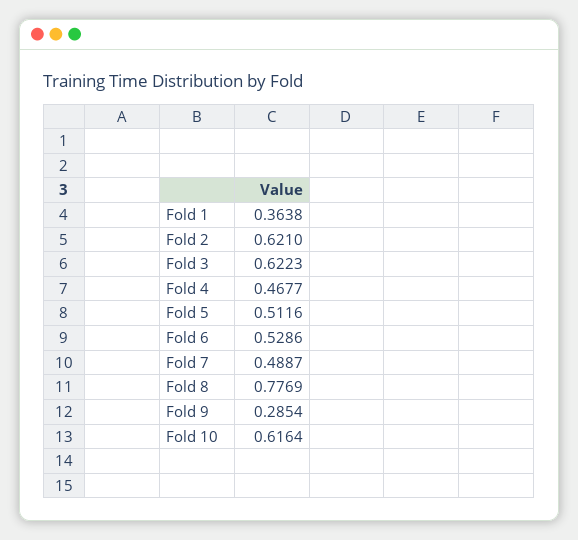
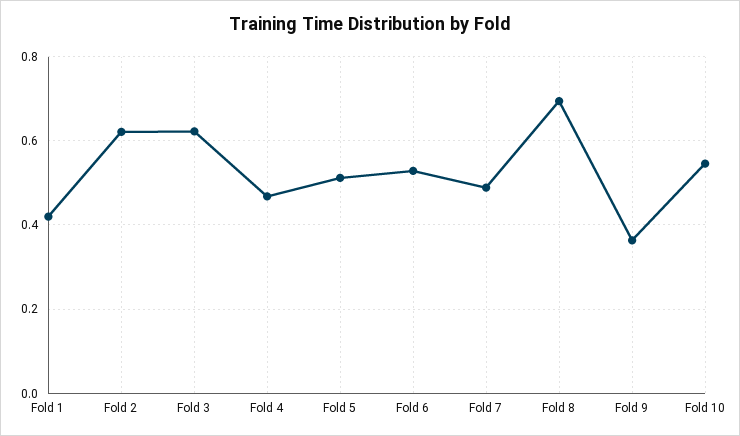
  {
-   "Fold 1": 0.3638,
+   "Fold 1": 0.42,
    "Fold 2": 0.621,
    "Fold 3": 0.6223,
    "Fold 4": 0.4677,
    "Fold 5": 0.5116,
    "Fold 6": 0.5286,
    "Fold 7": 0.4887,
-   "Fold 8": 0.7769,
+   "Fold 8": 0.7,
-   "Fold 9": 0.2854,
+   "Fold 9": 0.36,
-   "Fold 10": 0.6164
+   "Fold 10": 0.54
  }

